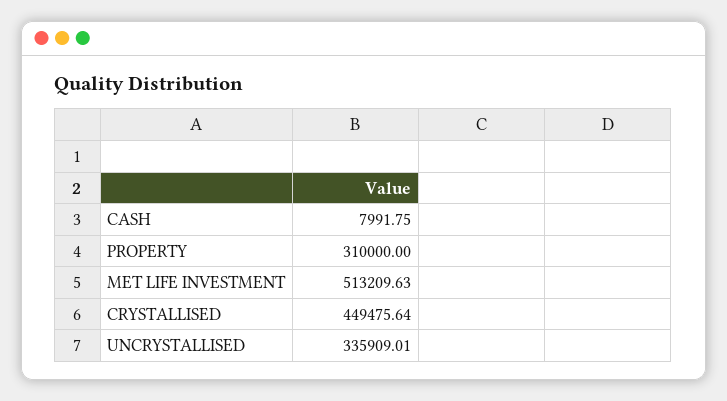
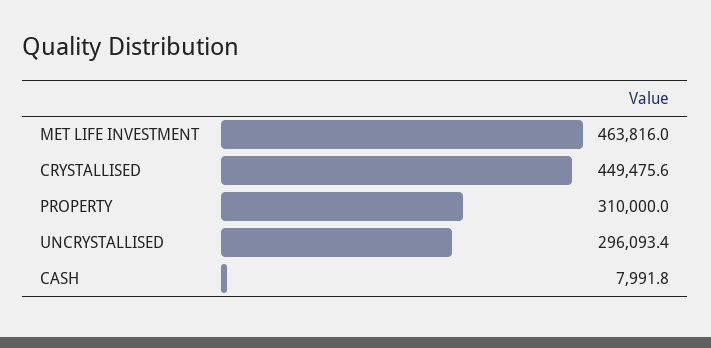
  {
    "CASH": 7991.75,
    "PROPERTY": 310000,
-   "MET LIFE INVESTMENT": 513209.63,
+   "MET LIFE INVESTMENT": 463816,
    "CRYSTALLISED": 449475.64,
-   "UNCRYSTALLISED": 335909.01
+   "UNCRYSTALLISED": 296093.4
  }

